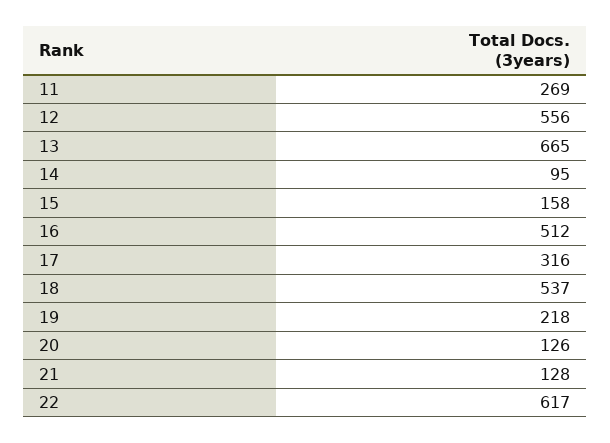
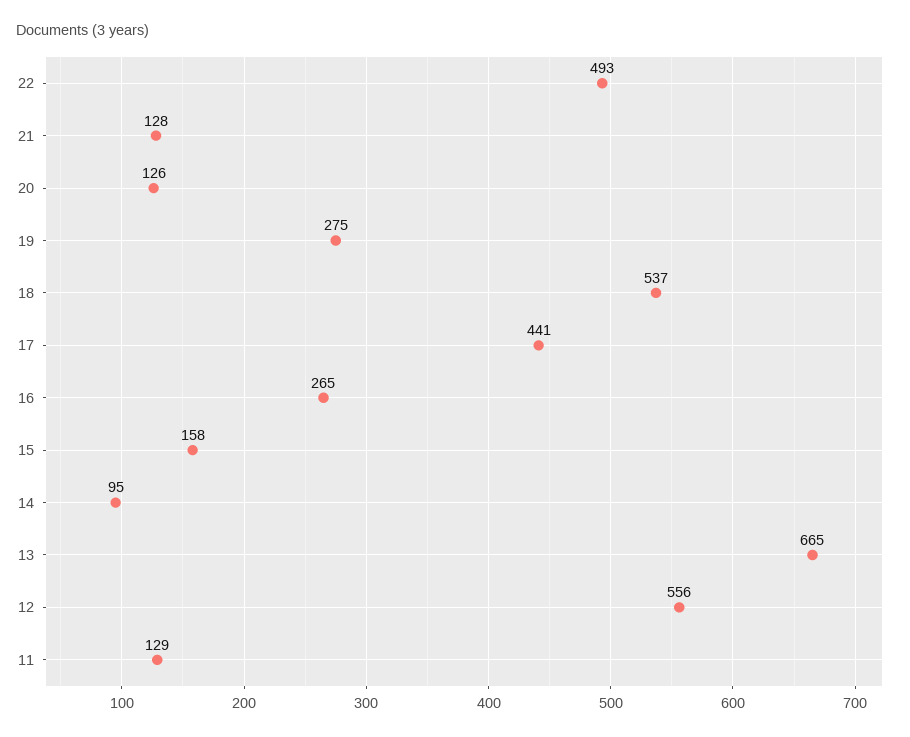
  {
-   "11": 269,
+   "11": 129,
    "12": 556,
    "13": 665,
    "14": 95,
    "15": 158,
-   "16": 512,
+   "16": 265,
-   "17": 316,
+   "17": 441,
    "18": 537,
-   "19": 218,
+   "19": 275,
    "20": 126,
    "21": 128,
-   "22": 617
+   "22": 493
  }

